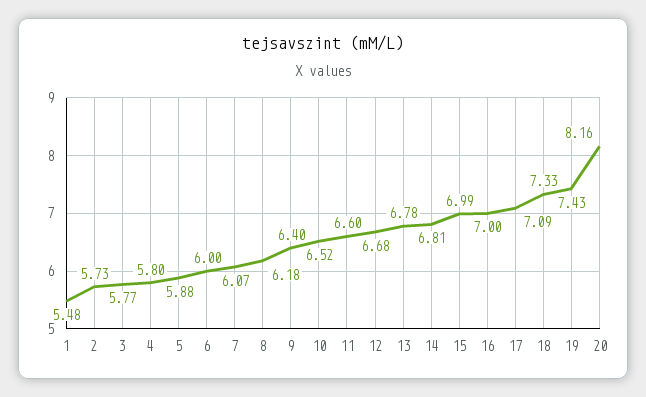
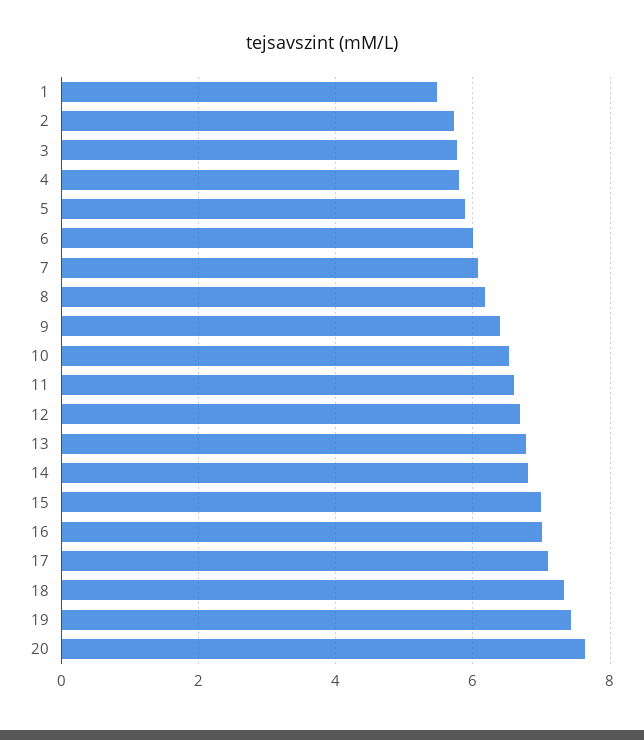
  {
    "1": 5.48,
    "2": 5.73,
    "3": 5.77,
    "4": 5.8,
    "5": 5.88,
    "6": 6,
    "7": 6.07,
    "8": 6.18,
    "9": 6.4,
    "10": 6.52,
    "11": 6.6,
    "12": 6.68,
    "13": 6.78,
    "14": 6.81,
    "15": 6.99,
    "16": 7,
    "17": 7.09,
    "18": 7.33,
    "19": 7.43,
-   "20": 8.16
+   "20": 7.6
  }

